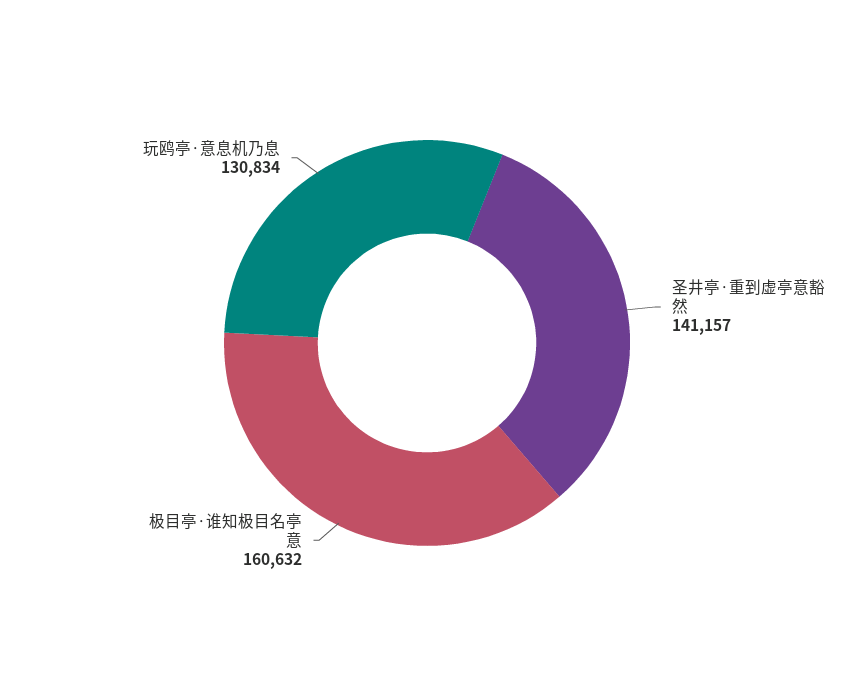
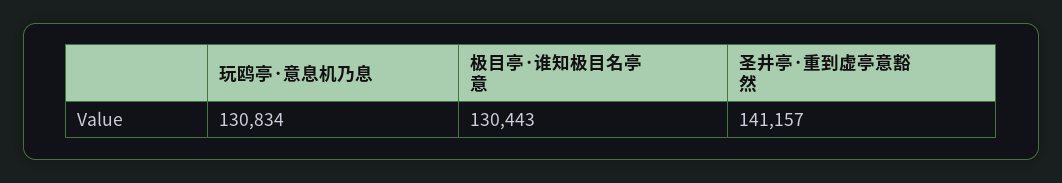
  {
    "圣井亭·重到虚亭意豁然": 141157,
-   "极目亭·谁知极目名亭意": 160632,
+   "极目亭·谁知极目名亭意": 130443,
    "玩鸥亭·意息机乃息": 130834
  }

